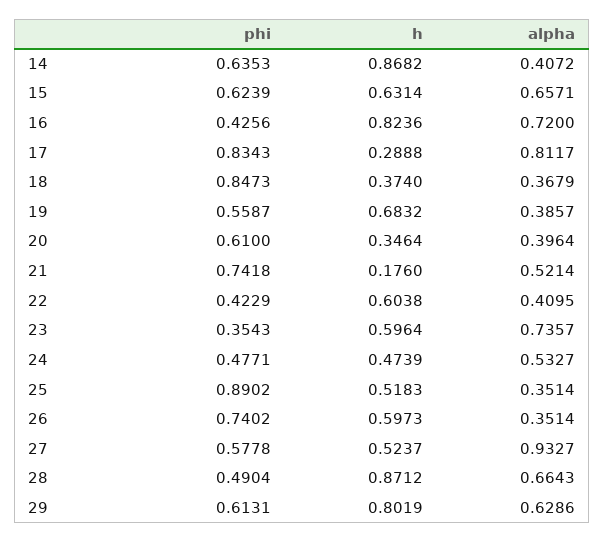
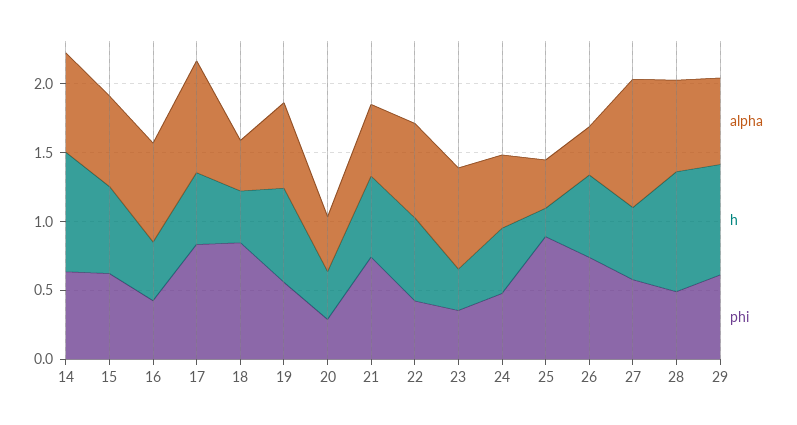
  {
    "phi": {
      "14": 0.6353,
      "15": 0.6239,
      "16": 0.4256,
      "17": 0.8343,
      "18": 0.8473,
      "19": 0.5587,
-     "20": 0.61,
+     "20": 0.3,
      "21": 0.7418,
      "22": 0.4229,
      "23": 0.3543,
      "24": 0.4771,
      "25": 0.8902,
      "26": 0.7402,
      "27": 0.5778,
      "28": 0.4904,
      "29": 0.6131
    },
    "h": {
      "14": 0.8682,
      "15": 0.6314,
-     "16": 0.8236,
+     "16": 0.4,
-     "17": 0.2888,
+     "17": 0.5,
      "18": 0.374,
      "19": 0.6832,
      "20": 0.3464,
-     "21": 0.176,
+     "21": 0.6,
      "22": 0.6038,
-     "23": 0.5964,
+     "23": 0.3,
      "24": 0.4739,
-     "25": 0.5183,
+     "25": 0.2,
      "26": 0.5973,
      "27": 0.5237,
      "28": 0.8712,
      "29": 0.8019
    },
    "alpha": {
-     "14": 0.4072,
+     "14": 0.7,
      "15": 0.6571,
      "16": 0.72,
      "17": 0.8117,
      "18": 0.3679,
-     "19": 0.3857,
+     "19": 0.6,
      "20": 0.3964,
      "21": 0.5214,
-     "22": 0.4095,
+     "22": 0.7,
      "23": 0.7357,
      "24": 0.5327,
      "25": 0.3514,
      "26": 0.3514,
      "27": 0.9327,
      "28": 0.6643,
      "29": 0.6286
    }
  }

